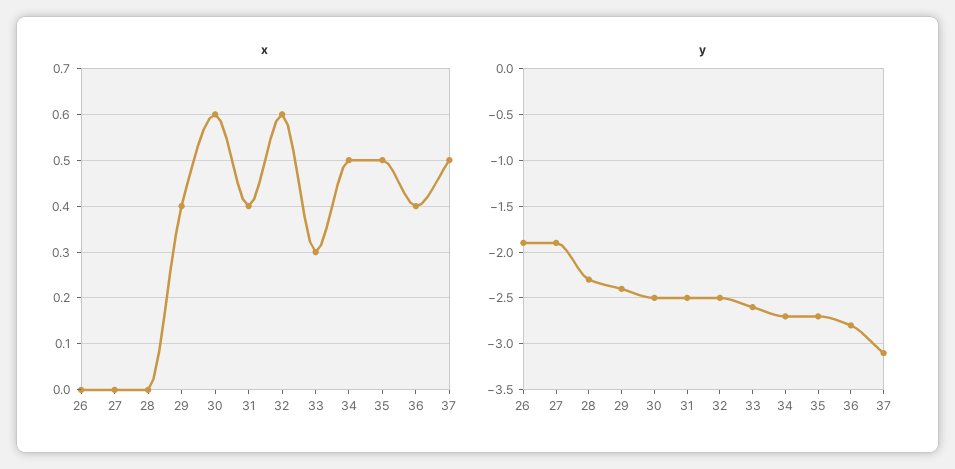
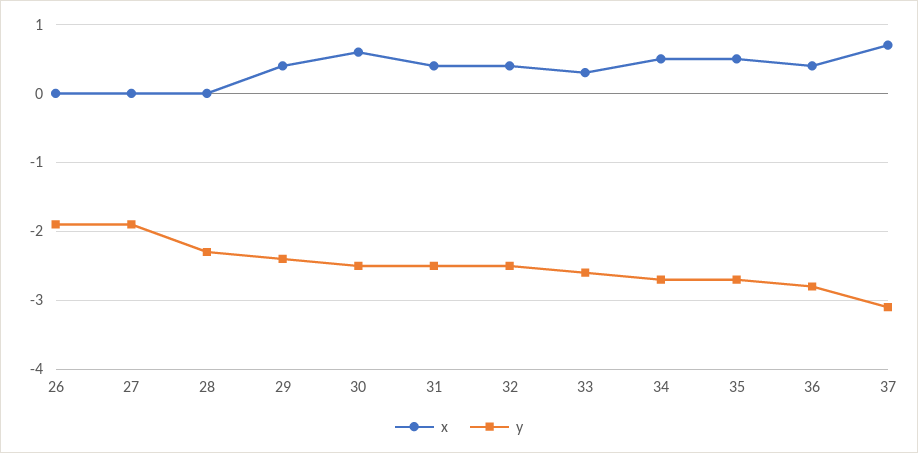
  {
    "x": {
      "26": 0,
      "27": 0,
      "28": 0,
      "29": 0.4,
      "30": 0.6,
      "31": 0.4,
-     "32": 0.6,
+     "32": 0.4,
      "33": 0.3,
      "34": 0.5,
      "35": 0.5,
      "36": 0.4,
-     "37": 0.5
+     "37": 0.7
    },
    "y": {
      "26": -1.9,
      "27": -1.9,
      "28": -2.3,
      "29": -2.4,
      "30": -2.5,
      "31": -2.5,
      "32": -2.5,
      "33": -2.6,
      "34": -2.7,
      "35": -2.7,
      "36": -2.8,
      "37": -3.1
    }
  }

